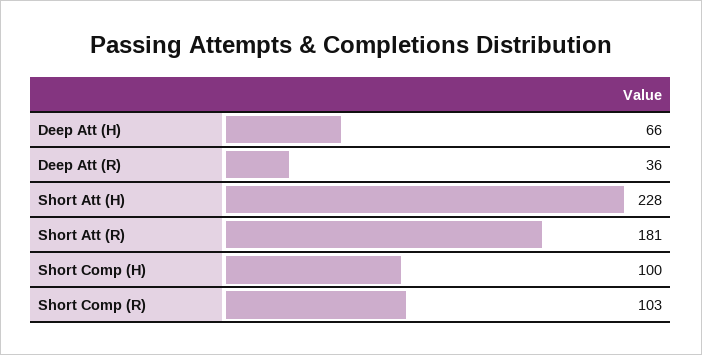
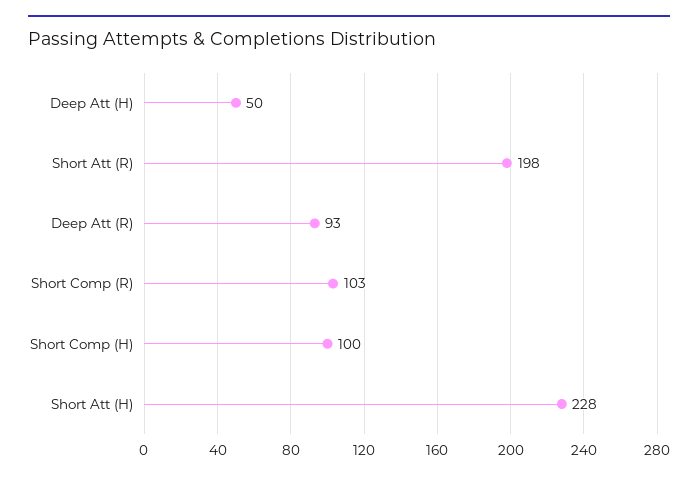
  {
-   "Deep Att (H)": 66,
+   "Deep Att (H)": 50,
-   "Deep Att (R)": 36,
+   "Deep Att (R)": 93,
    "Short Att (H)": 228,
-   "Short Att (R)": 181,
+   "Short Att (R)": 198,
    "Short Comp (H)": 100,
    "Short Comp (R)": 103
  }

